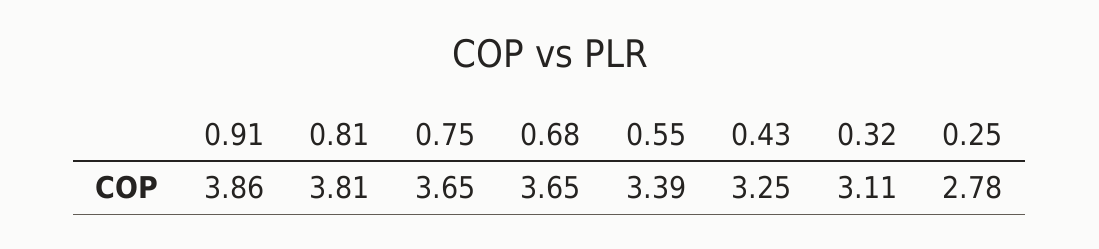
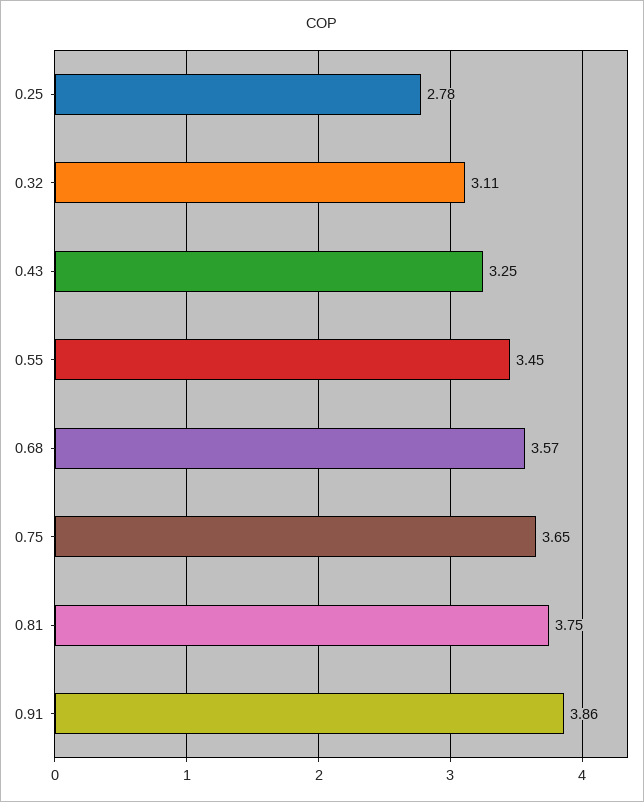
  {
    "0.91": 3.86,
-   "0.81": 3.81,
+   "0.81": 3.75,
    "0.75": 3.65,
-   "0.68": 3.65,
+   "0.68": 3.57,
-   "0.55": 3.39,
+   "0.55": 3.45,
    "0.43": 3.25,
    "0.32": 3.11,
    "0.25": 2.78
  }

